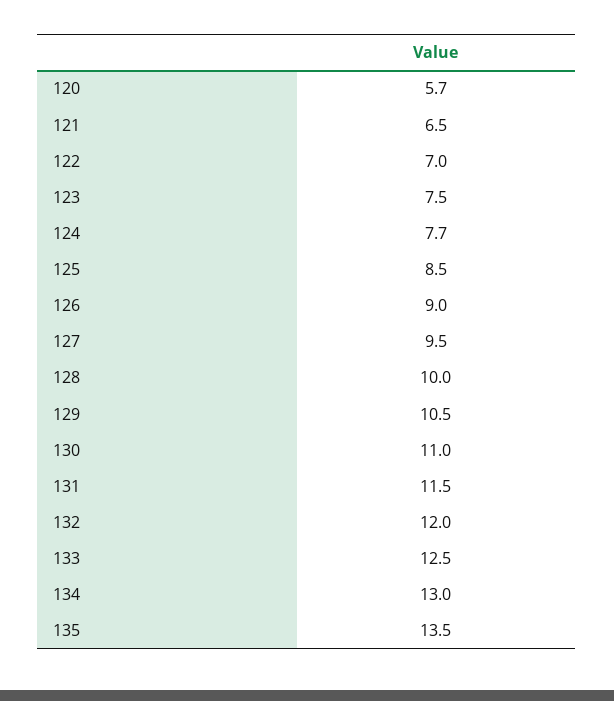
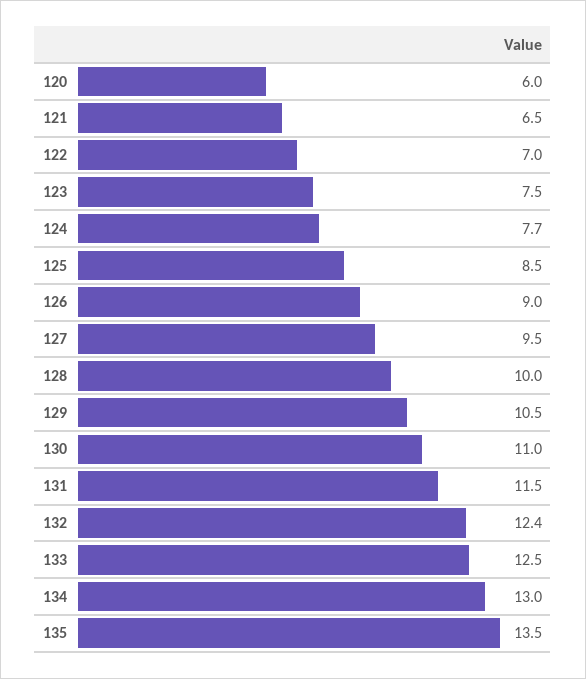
  {
-   "120": 5.7,
+   "120": 6,
    "121": 6.5,
    "122": 7,
    "123": 7.5,
    "124": 7.7,
    "125": 8.5,
    "126": 9,
    "127": 9.5,
    "128": 10,
    "129": 10.5,
    "130": 11,
    "131": 11.5,
-   "132": 12,
+   "132": 12.4,
    "133": 12.5,
    "134": 13,
    "135": 13.5
  }

